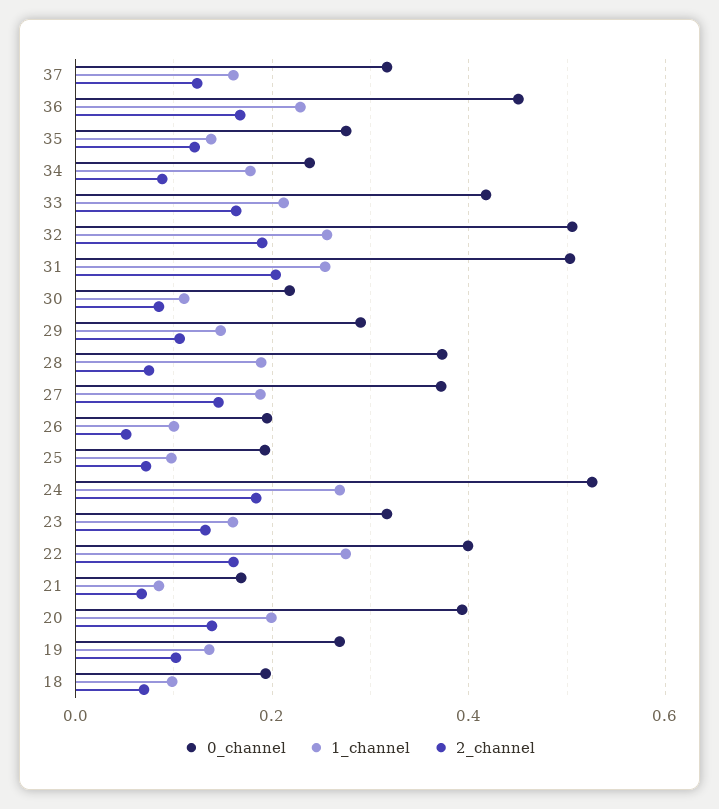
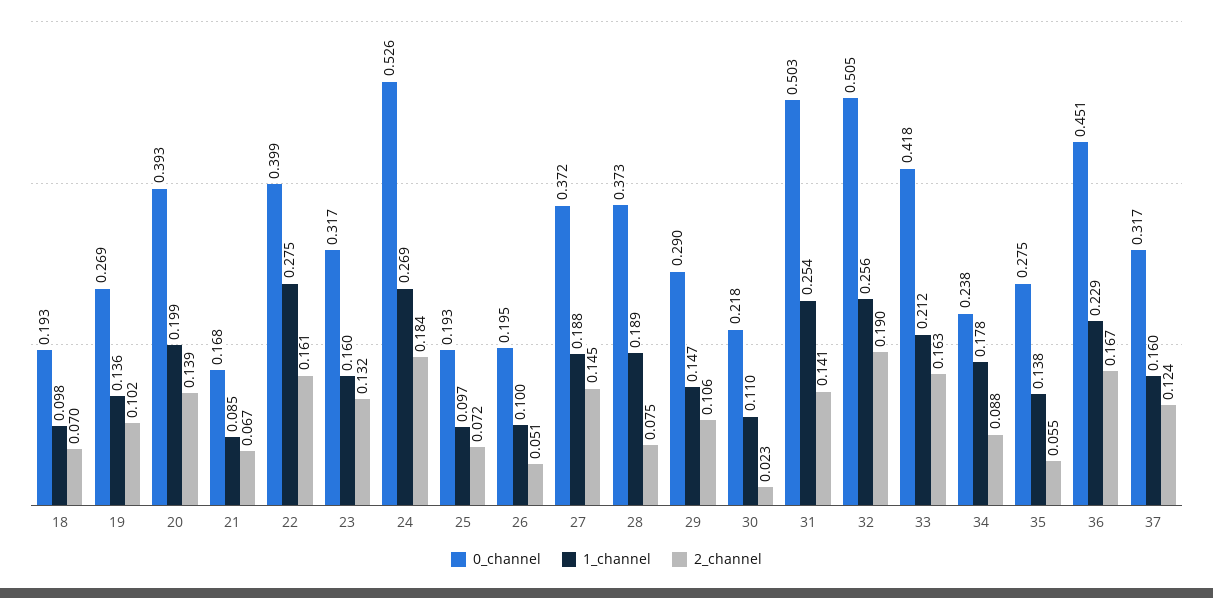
  {
    "0_channel": {
      "37": 0.317,
      "36": 0.451,
      "35": 0.275,
      "34": 0.238,
      "33": 0.418,
      "32": 0.505,
      "31": 0.503,
      "30": 0.218,
      "29": 0.29,
      "28": 0.373,
      "27": 0.372,
      "26": 0.195,
      "25": 0.193,
      "24": 0.526,
      "23": 0.317,
      "22": 0.399,
      "21": 0.168,
      "20": 0.393,
      "19": 0.269,
      "18": 0.193
    },
    "1_channel": {
      "37": 0.16,
      "36": 0.229,
      "35": 0.138,
      "34": 0.178,
      "33": 0.212,
      "32": 0.256,
      "31": 0.254,
      "30": 0.11,
      "29": 0.147,
      "28": 0.189,
      "27": 0.188,
      "26": 0.1,
      "25": 0.097,
      "24": 0.269,
      "23": 0.16,
      "22": 0.275,
      "21": 0.085,
      "20": 0.199,
      "19": 0.136,
      "18": 0.098
    },
    "2_channel": {
      "37": 0.124,
      "36": 0.167,
-     "35": 0.12,
+     "35": 0.055,
      "34": 0.088,
      "33": 0.163,
      "32": 0.19,
-     "31": 0.2,
+     "31": 0.141,
-     "30": 0.08,
+     "30": 0.023,
      "29": 0.106,
      "28": 0.075,
      "27": 0.145,
      "26": 0.051,
      "25": 0.072,
      "24": 0.184,
      "23": 0.132,
      "22": 0.161,
      "21": 0.067,
      "20": 0.139,
      "19": 0.102,
      "18": 0.07
    }
  }

